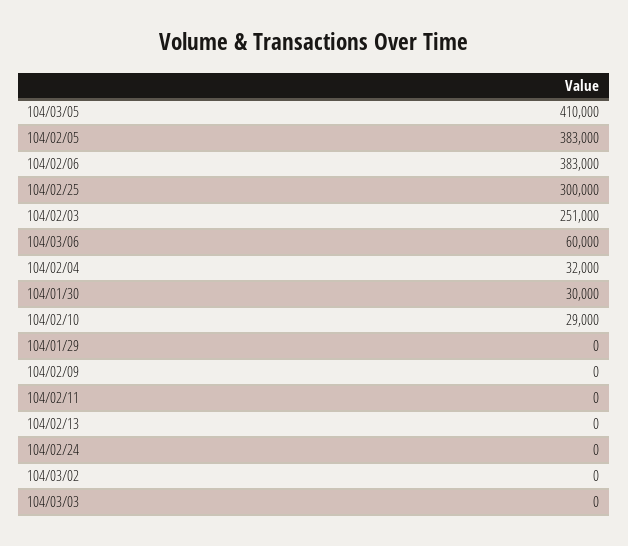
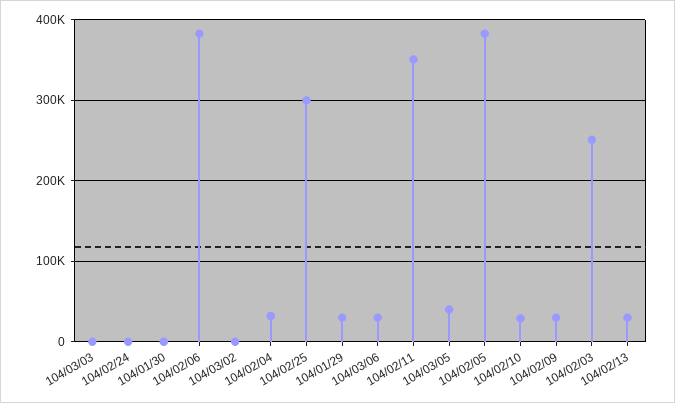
  {
-   "104/03/05": 410000,
+   "104/03/05": 40000,
    "104/02/05": 383000,
    "104/02/06": 383000,
    "104/02/25": 300000,
    "104/02/03": 251000,
-   "104/03/06": 60000,
+   "104/03/06": 30000,
    "104/02/04": 32000,
-   "104/01/30": 30000,
+   "104/01/30": 0,
    "104/02/10": 29000,
-   "104/01/29": 0,
+   "104/01/29": 30000,
-   "104/02/09": 0,
+   "104/02/09": 30000,
-   "104/02/11": 0,
+   "104/02/11": 350000,
-   "104/02/13": 0,
+   "104/02/13": 30000,
    "104/02/24": 0,
    "104/03/02": 0,
    "104/03/03": 0
  }

